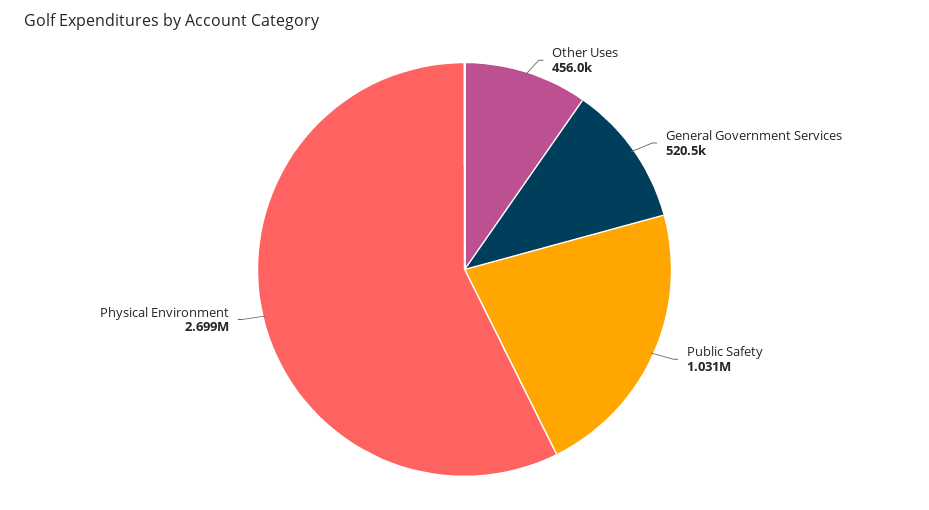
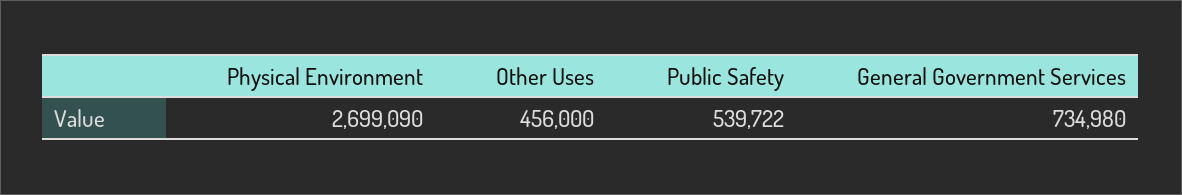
  {
    "Other Uses": 456000,
-   "General Government Services": 520500,
+   "General Government Services": 734980,
-   "Public Safety": 1031000,
+   "Public Safety": 539722,
    "Physical Environment": 2699090
  }

